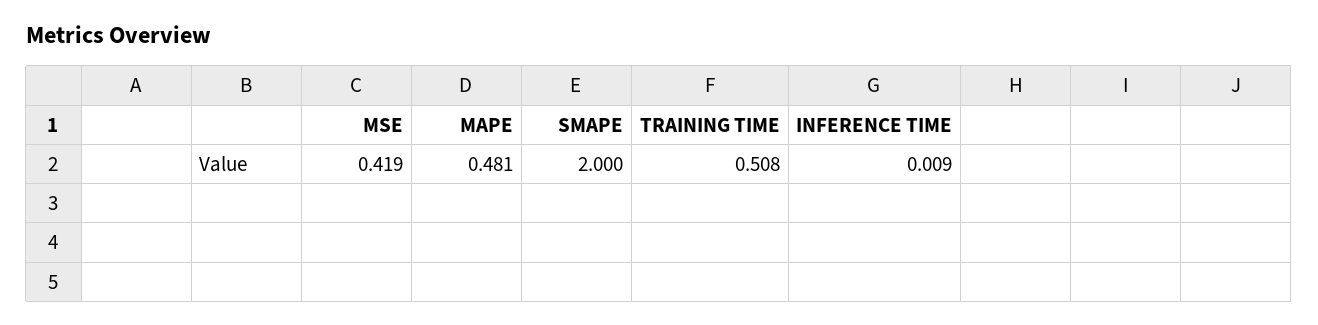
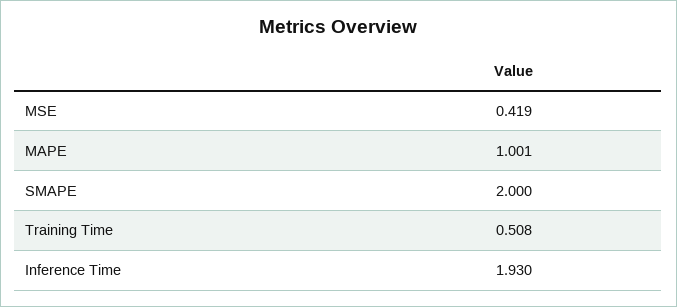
  {
    "MSE": 0.419,
-   "MAPE": 0.481,
+   "MAPE": 1.001,
    "SMAPE": 2,
    "TRAINING TIME": 0.508,
-   "INFERENCE TIME": 0.009
+   "INFERENCE TIME": 1.93
  }

